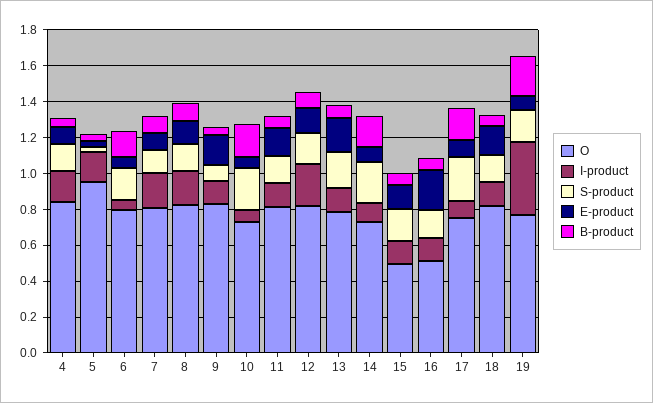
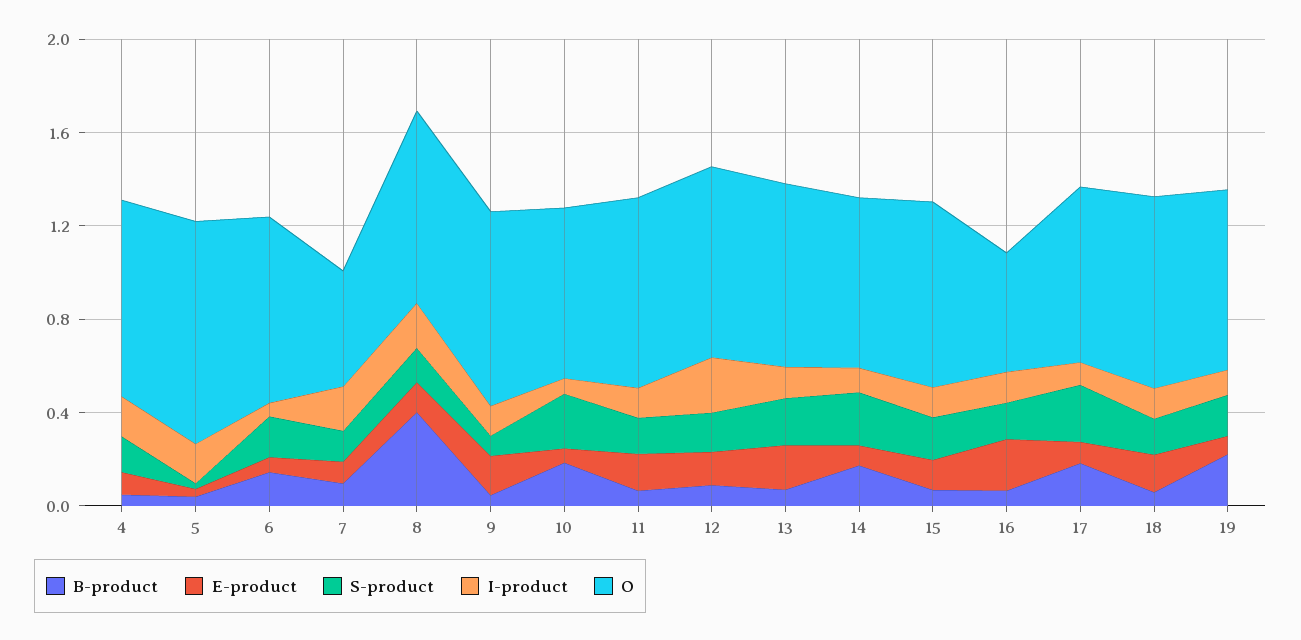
  {
    "O": {
      "4": 0.85,
      "5": 0.95,
      "6": 0.8,
-     "7": 0.8,
+     "7": 0.5,
      "8": 0.8,
      "9": 0.85,
      "10": 0.75,
      "11": 0.8,
      "12": 0.8,
      "13": 0.8,
      "14": 0.75,
-     "15": 0.5,
+     "15": 0.8,
      "16": 0.5,
      "17": 0.75,
      "18": 0.8,
      "19": 0.75
    },
    "I-product": {
      "4": 0.15,
      "5": 0.15,
      "6": 0.05,
      "7": 0.2,
      "8": 0.2,
      "9": 0.15,
      "10": 0.05,
      "11": 0.15,
      "12": 0.25,
      "13": 0.15,
      "14": 0.1,
      "15": 0.15,
      "16": 0.15,
      "17": 0.1,
      "18": 0.15,
-     "19": 0.4
+     "19": 0.1
    },
    "S-product": {
      "4": 0.15,
      "5": 0,
      "6": 0.2,
      "7": 0.15,
      "8": 0.15,
      "9": 0.1,
      "10": 0.25,
      "11": 0.15,
      "12": 0.15,
      "13": 0.2,
      "14": 0.25,
      "15": 0.2,
      "16": 0.15,
      "17": 0.25,
      "18": 0.15,
      "19": 0.2
    },
    "E-product": {
      "4": 0.1,
      "5": 0.05,
      "6": 0.05,
      "7": 0.1,
      "8": 0.15,
      "9": 0.15,
      "10": 0.05,
      "11": 0.15,
      "12": 0.15,
      "13": 0.2,
      "14": 0.1,
      "15": 0.15,
      "16": 0.2,
      "17": 0.1,
      "18": 0.15,
      "19": 0.1
    },
    "B-product": {
      "4": 0.05,
      "5": 0.05,
      "6": 0.15,
      "7": 0.1,
-     "8": 0.1,
+     "8": 0.4,
      "9": 0.05,
      "10": 0.2,
      "11": 0.05,
      "12": 0.1,
      "13": 0.05,
      "14": 0.15,
      "15": 0.05,
      "16": 0.05,
      "17": 0.2,
      "18": 0.05,
      "19": 0.2
    }
  }

